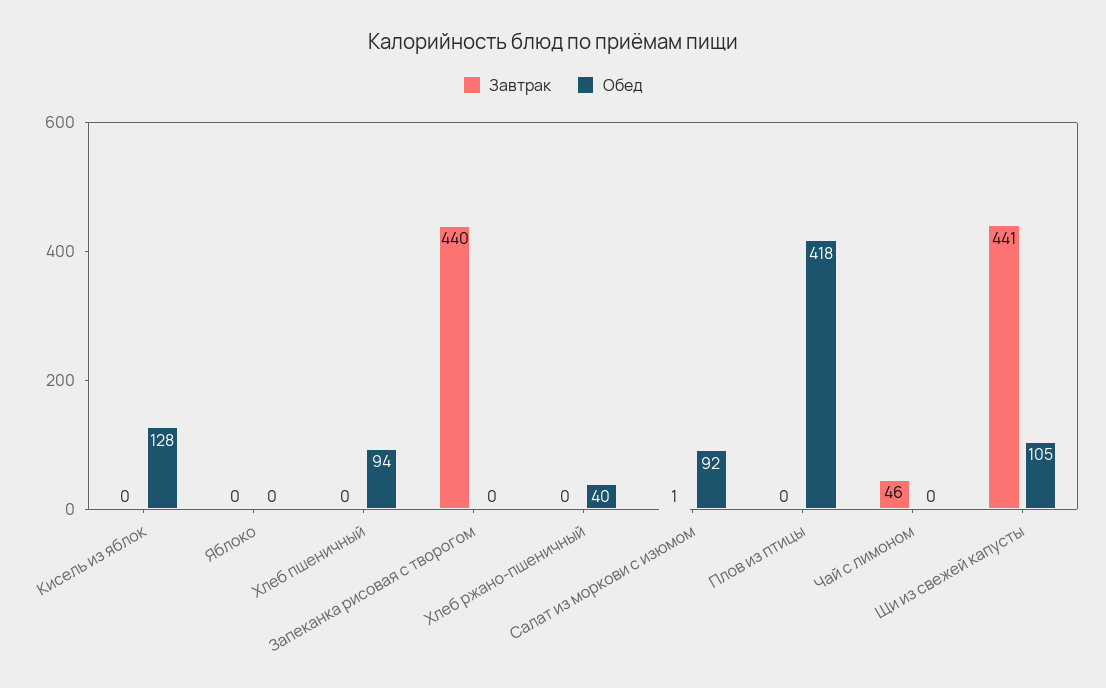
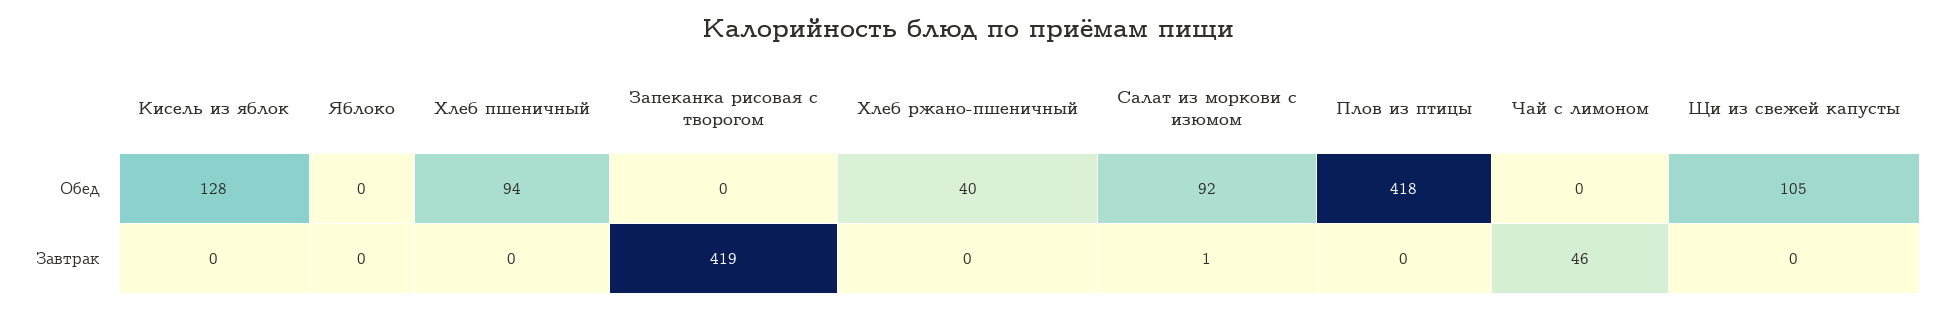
  {
    "Завтрак": {
      "Кисель из яблок": 0,
      "Яблоко": 0,
      "Хлеб пшеничный": 0,
-     "Запеканка рисовая с творогом": 440,
+     "Запеканка рисовая с творогом": 419,
      "Хлеб ржано-пшеничный": 0,
      "Салат из моркови с изюмом": 1,
      "Плов из птицы": 0,
      "Чай с лимоном": 46,
-     "Щи из свежей капусты": 441
+     "Щи из свежей капусты": 0
    },
    "Обед": {
      "Кисель из яблок": 128,
      "Яблоко": 0,
      "Хлеб пшеничный": 94,
      "Запеканка рисовая с творогом": 0,
      "Хлеб ржано-пшеничный": 40,
      "Салат из моркови с изюмом": 92,
      "Плов из птицы": 418,
      "Чай с лимоном": 0,
      "Щи из свежей капусты": 105
    }
  }

